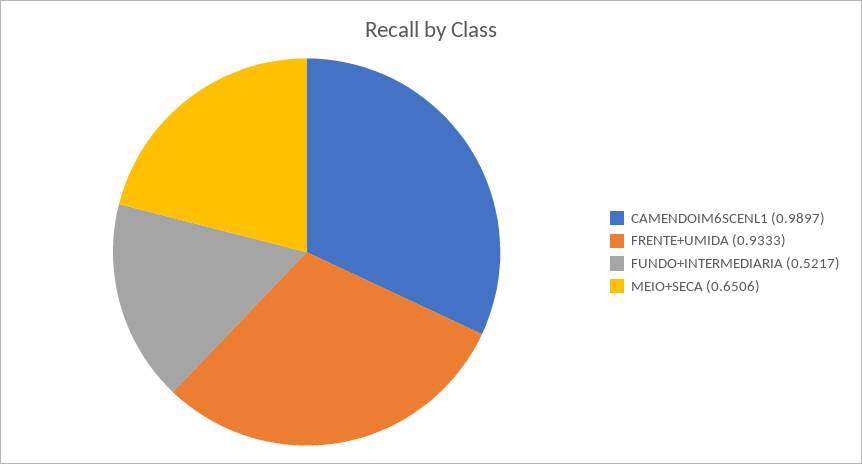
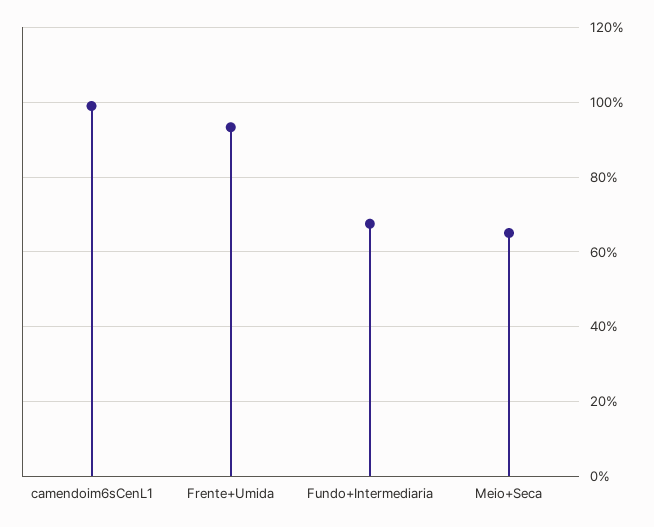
  {
    "CAMENDOIM6SCENL1": 0.9897,
    "FRENTE+UMIDA": 0.9333,
-   "FUNDO+INTERMEDIARIA": 0.5217,
+   "FUNDO+INTERMEDIARIA": 0.68,
    "MEIO+SECA": 0.6506
  }

